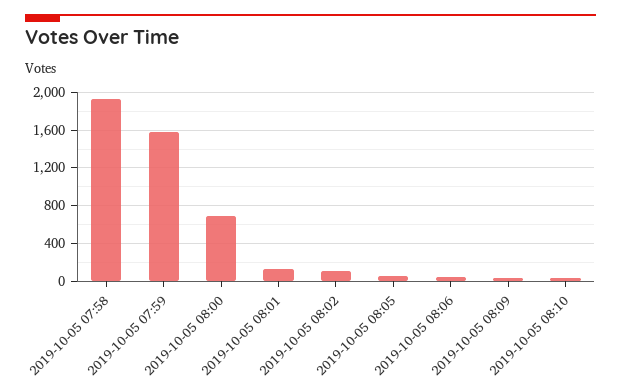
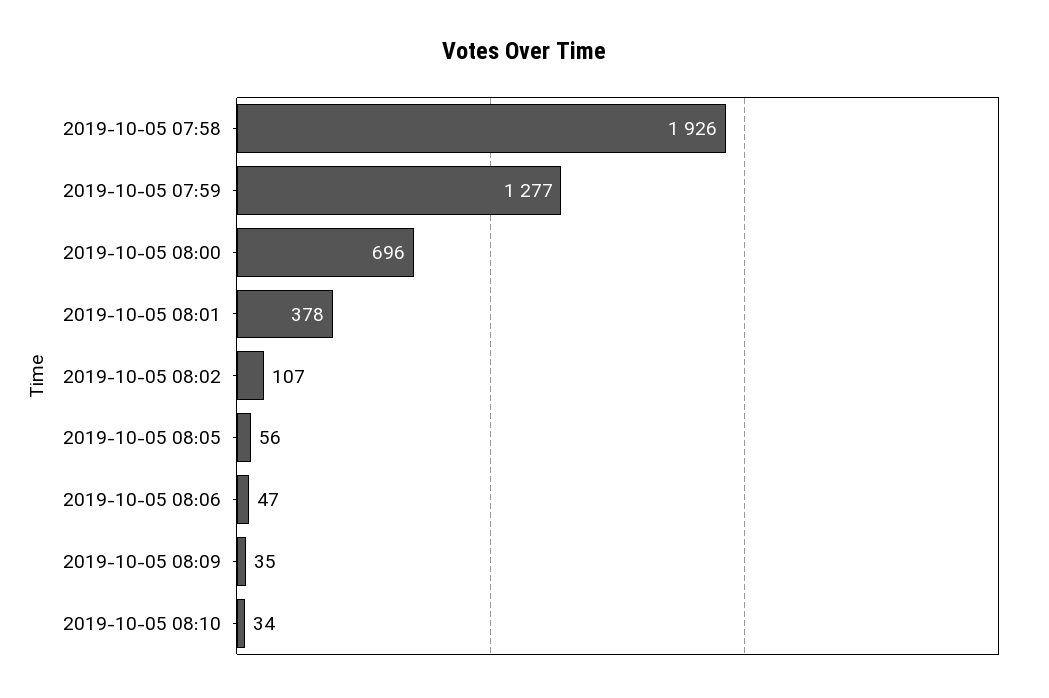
  {
    "2019-10-05 07:58": 1926,
-   "2019-10-05 07:59": 1600,
+   "2019-10-05 07:59": 1277,
    "2019-10-05 08:00": 696,
-   "2019-10-05 08:01": 100,
+   "2019-10-05 08:01": 378,
    "2019-10-05 08:02": 107,
    "2019-10-05 08:05": 56,
    "2019-10-05 08:06": 47,
    "2019-10-05 08:09": 35,
    "2019-10-05 08:10": 34
  }

